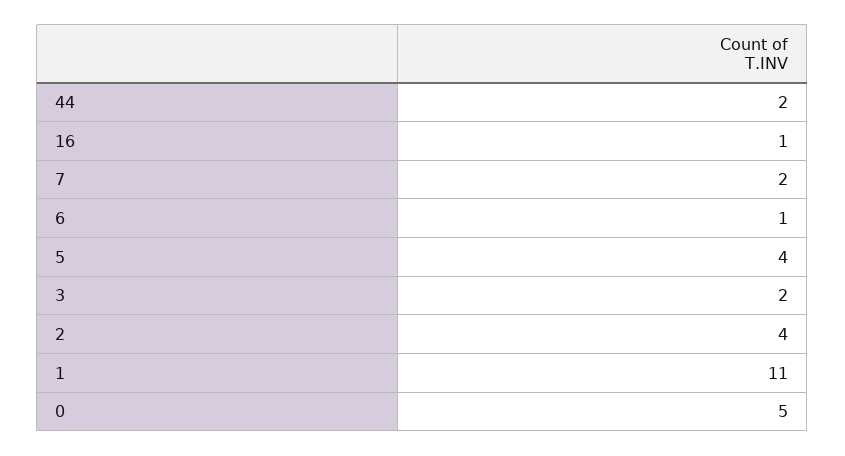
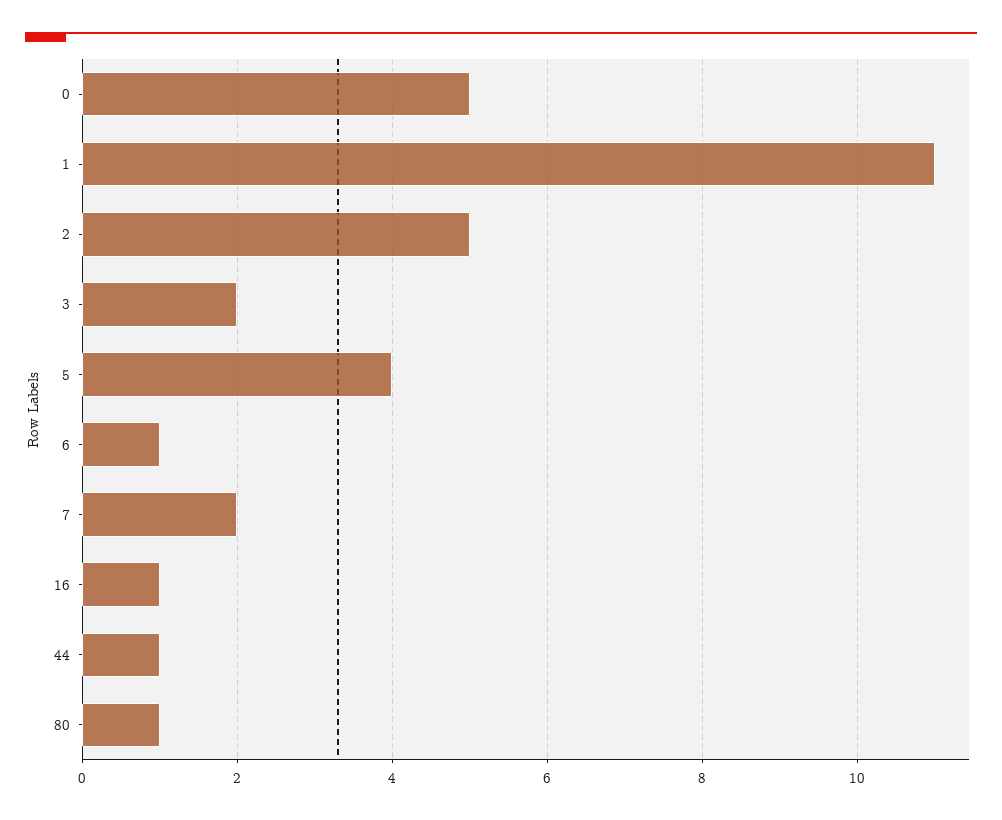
  {
-   "44": 2,
+   "44": 1,
    "16": 1,
    "7": 2,
    "6": 1,
    "5": 4,
    "3": 2,
-   "2": 4,
+   "2": 5,
    "1": 11,
-   "0": 5
+   "0": 5,
+   "80": 1
  }

